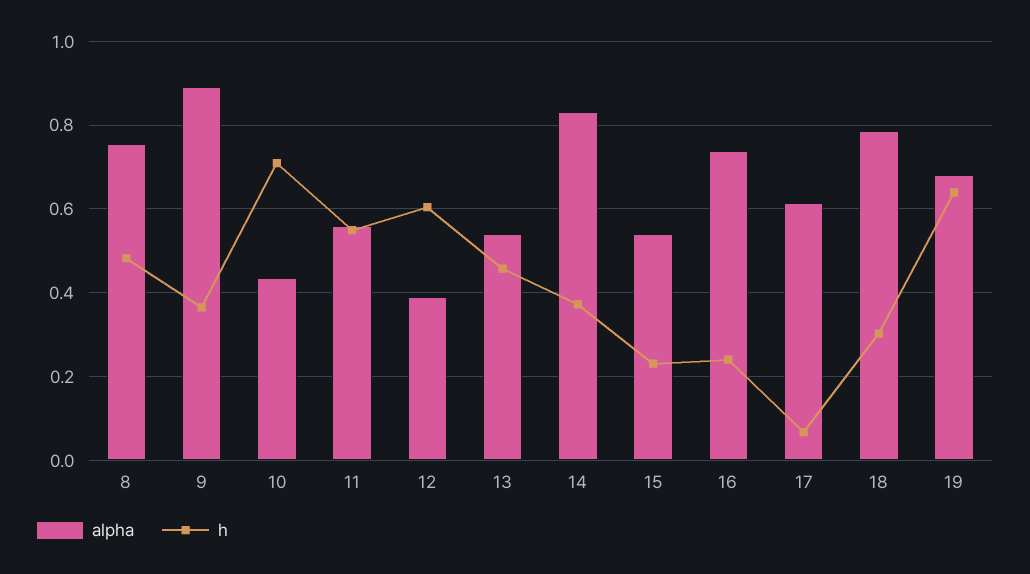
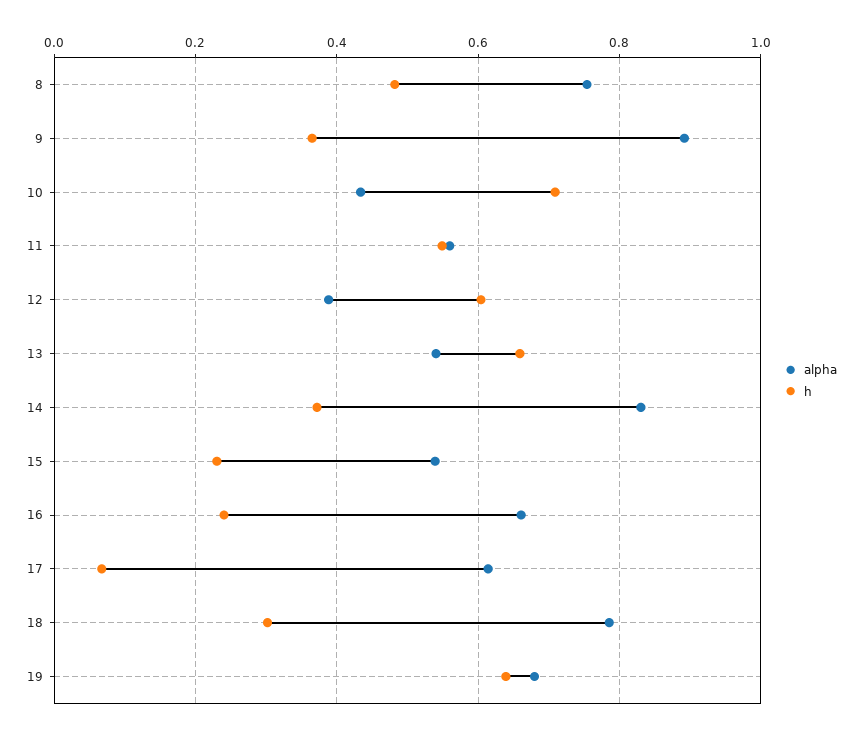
  {
    "alpha": {
      "8": 0.76,
      "9": 0.9,
      "10": 0.44,
      "11": 0.56,
      "12": 0.38,
      "13": 0.54,
      "14": 0.84,
      "15": 0.54,
-     "16": 0.74,
+     "16": 0.66,
      "17": 0.62,
      "18": 0.78,
      "19": 0.68
    },
    "h": {
      "8": 0.48,
      "9": 0.36,
      "10": 0.7,
      "11": 0.54,
      "12": 0.6,
-     "13": 0.46,
+     "13": 0.66,
      "14": 0.38,
      "15": 0.24,
      "16": 0.24,
      "17": 0.06,
      "18": 0.3,
      "19": 0.64
    }
  }

